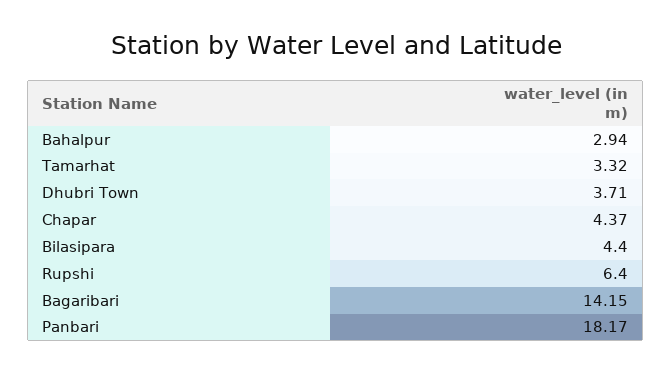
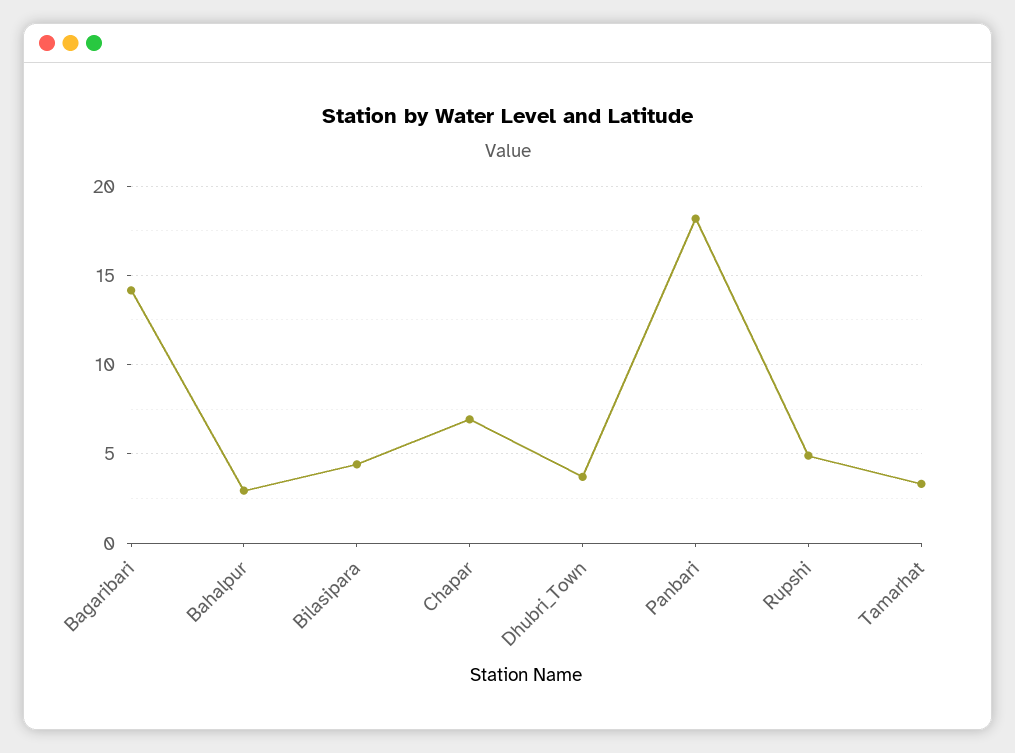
  {
    "Bahalpur": 2.94,
    "Tamarhat": 3.32,
    "Dhubri Town": 3.71,
-   "Chapar": 4.37,
+   "Chapar": 7,
    "Bilasipara": 4.4,
-   "Rupshi": 6.4,
+   "Rupshi": 5,
    "Bagaribari": 14.15,
    "Panbari": 18.17
  }

